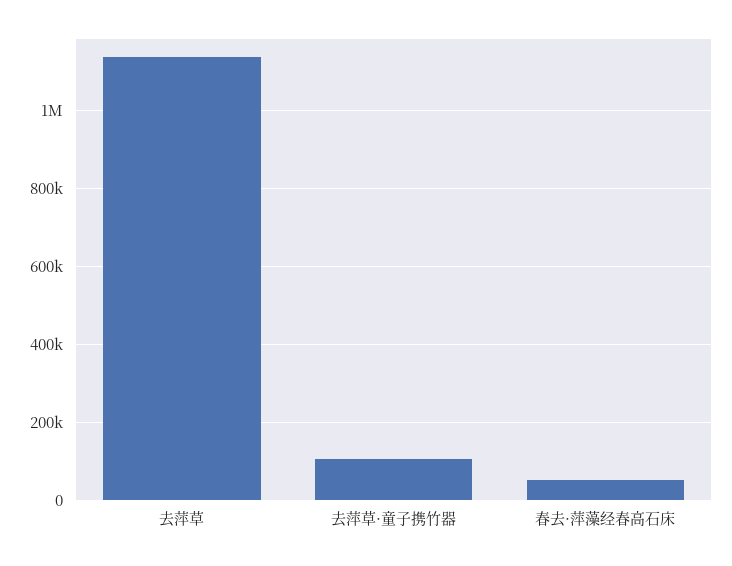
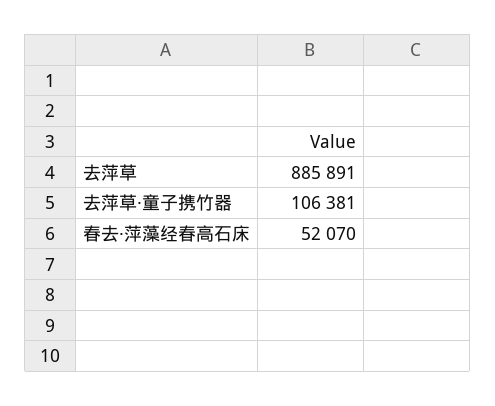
  {
-   "去萍草": 1140000,
+   "去萍草": 885891,
    "去萍草·童子携竹器": 106381,
    "春去·萍藻经春高石床": 52070
  }

